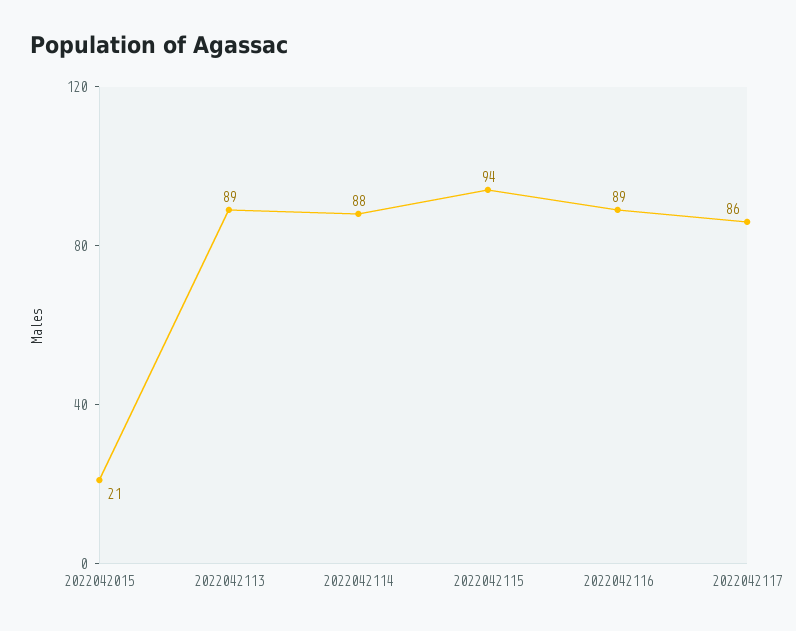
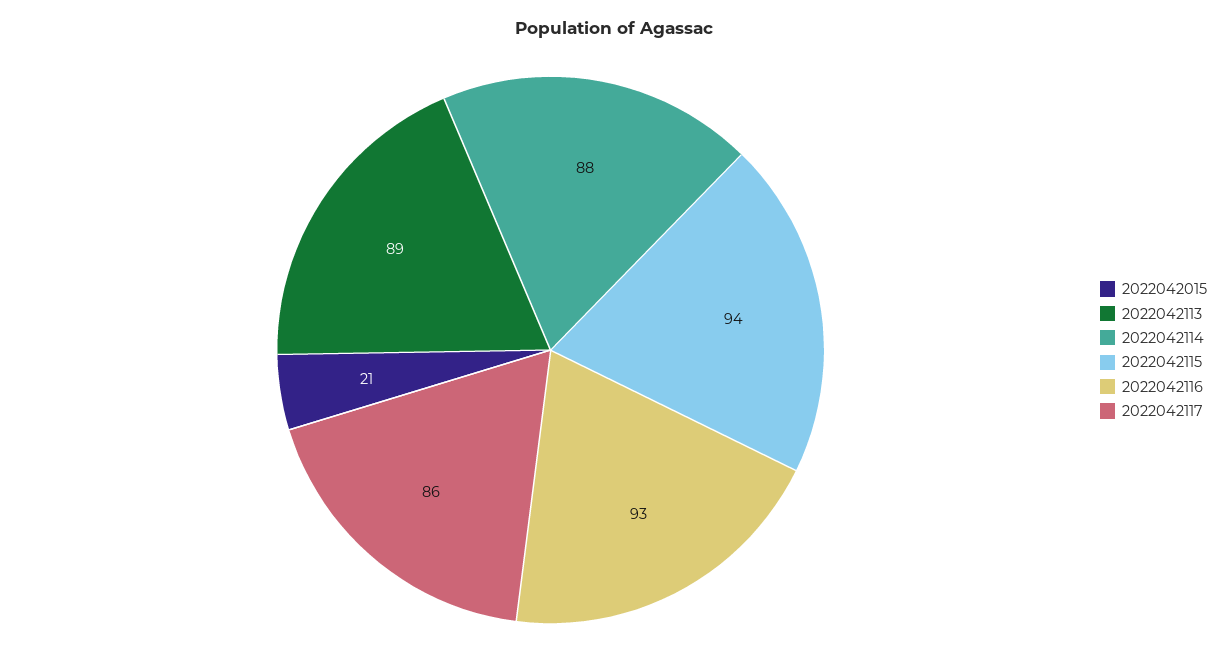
  {
    "2022042015": 21,
    "2022042113": 89,
    "2022042114": 88,
    "2022042115": 94,
-   "2022042116": 89,
+   "2022042116": 93,
    "2022042117": 86
  }

